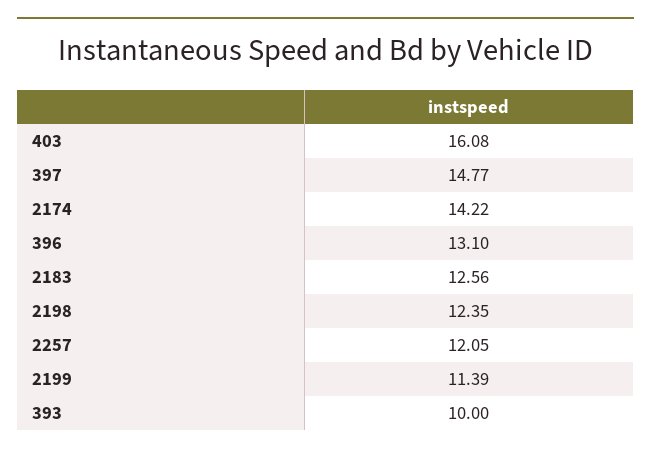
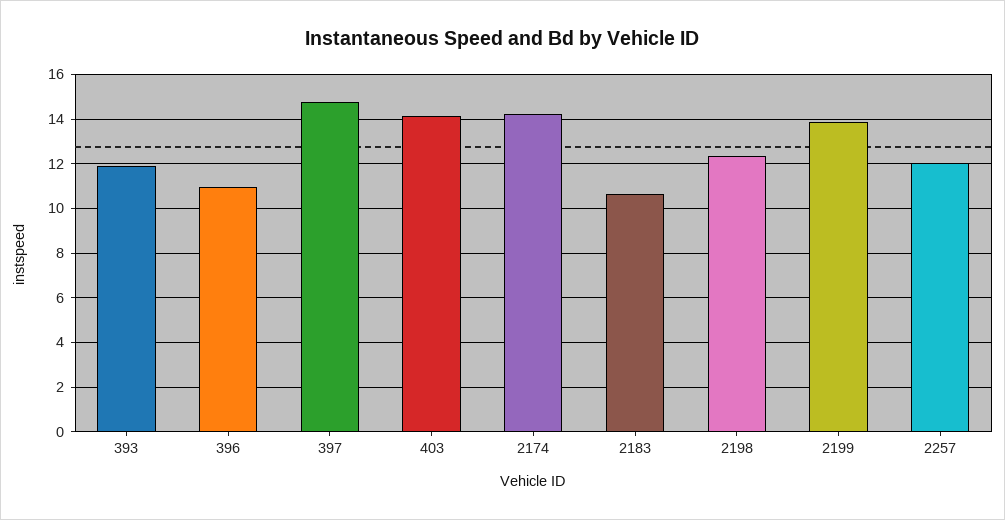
  {
-   "403": 16.08,
+   "403": 14,
    "397": 14.77,
    "2174": 14.22,
-   "396": 13.1,
+   "396": 11,
-   "2183": 12.56,
+   "2183": 10.5,
    "2198": 12.35,
    "2257": 12.05,
-   "2199": 11.39,
+   "2199": 14,
-   "393": 10
+   "393": 12
  }

